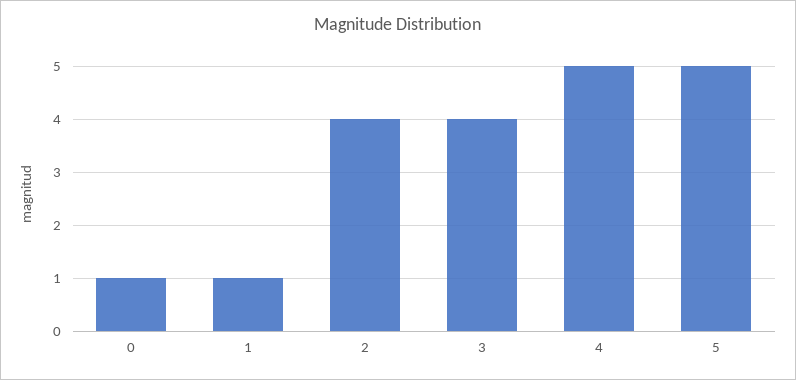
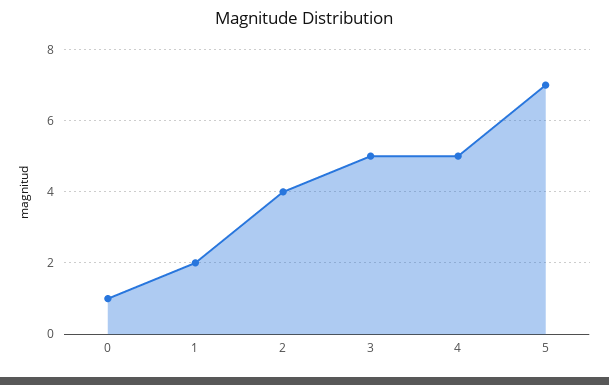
  {
    "0": 1,
-   "1": 1,
+   "1": 2,
    "2": 4,
-   "3": 4,
+   "3": 5,
    "4": 5,
-   "5": 5
+   "5": 7
  }

